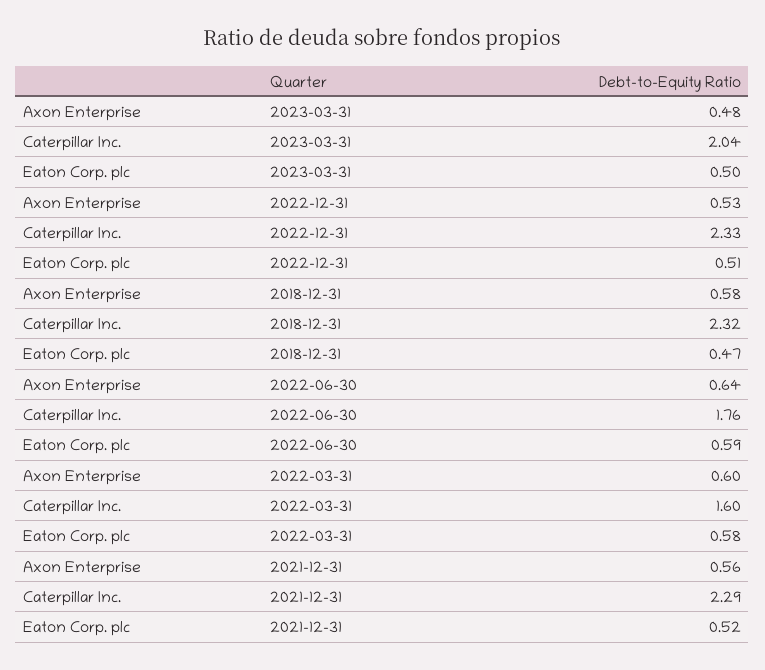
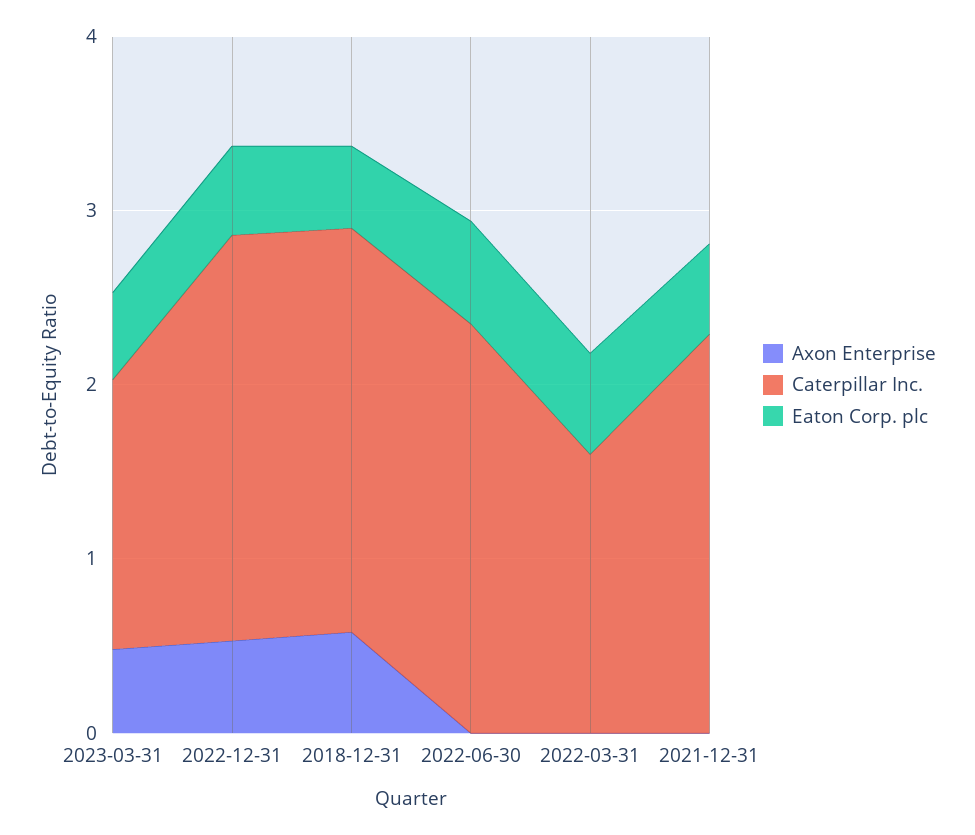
  {
    "Axon Enterprise": {
      "2023-03-31": 0.48,
      "2022-12-31": 0.53,
      "2018-12-31": 0.58,
-     "2022-06-30": 0.64,
+     "2022-06-30": 0,
-     "2022-03-31": 0.6,
+     "2022-03-31": 0,
-     "2021-12-31": 0.56
+     "2021-12-31": 0
    },
    "Caterpillar Inc.": {
-     "2023-03-31": 2.04,
+     "2023-03-31": 1.6,
      "2022-12-31": 2.33,
      "2018-12-31": 2.32,
-     "2022-06-30": 1.76,
+     "2022-06-30": 2.4,
      "2022-03-31": 1.6,
      "2021-12-31": 2.29
    },
    "Eaton Corp. plc": {
      "2023-03-31": 0.5,
      "2022-12-31": 0.51,
      "2018-12-31": 0.47,
      "2022-06-30": 0.59,
      "2022-03-31": 0.58,
      "2021-12-31": 0.52
    }
  }

